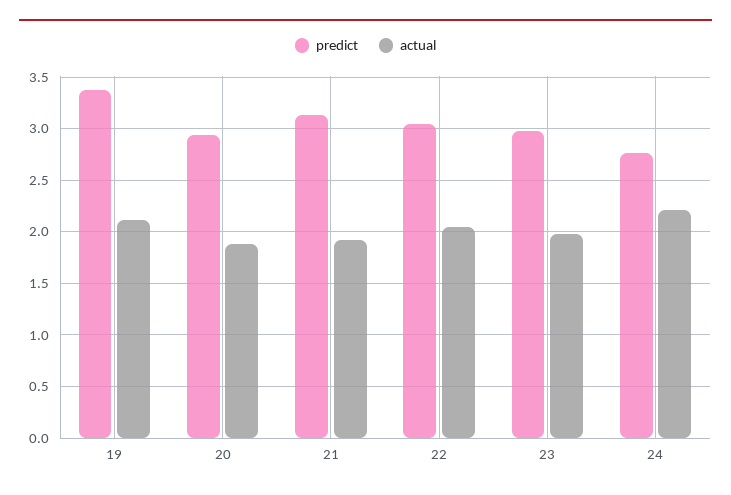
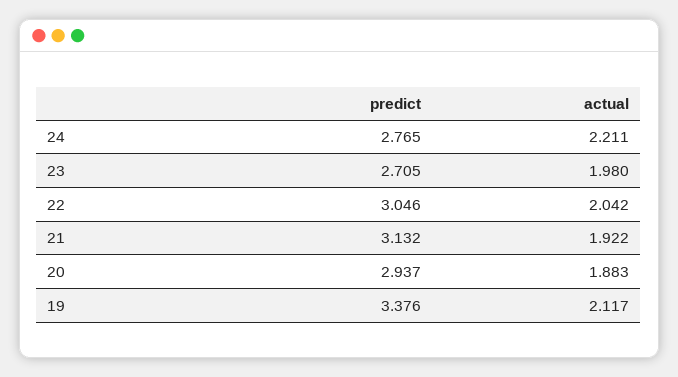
  {
    "predict": {
      "19": 3.376,
      "20": 2.937,
      "21": 3.132,
      "22": 3.046,
-     "23": 3,
+     "23": 2.705,
      "24": 2.765
    },
    "actual": {
      "19": 2.117,
      "20": 1.883,
      "21": 1.922,
      "22": 2.042,
      "23": 1.98,
      "24": 2.211
    }
  }

